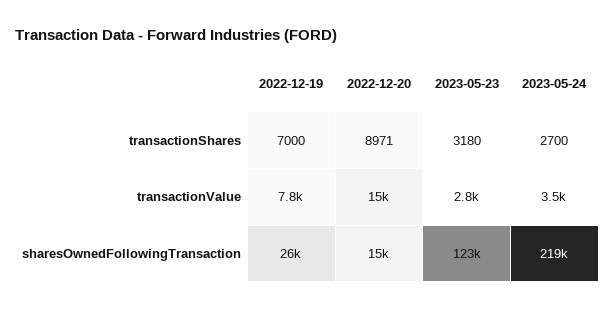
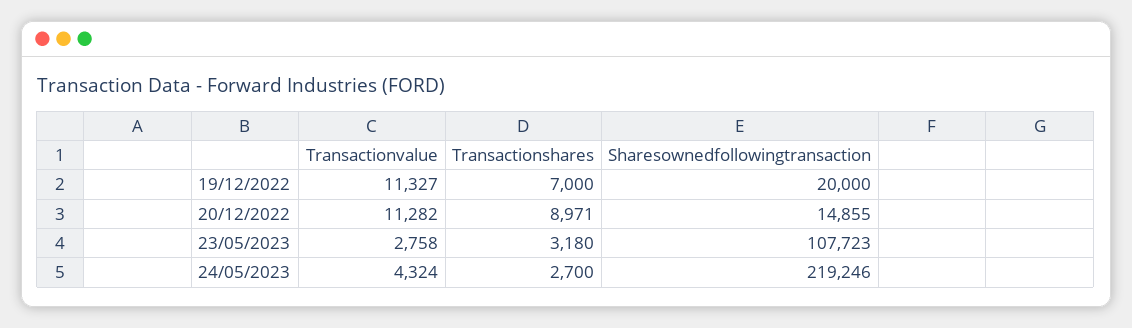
  {
    "2022-12-19": {
      "transactionShares": 7000,
-     "transactionValue": 7800,
+     "transactionValue": 11327,
-     "sharesOwnedFollowingTransaction": 26000
+     "sharesOwnedFollowingTransaction": 20000
    },
    "2022-12-20": {
      "transactionShares": 8971,
-     "transactionValue": 15000,
+     "transactionValue": 11282,
      "sharesOwnedFollowingTransaction": 14855
    },
    "2023-05-23": {
      "transactionShares": 3180,
      "transactionValue": 2758,
-     "sharesOwnedFollowingTransaction": 123000
+     "sharesOwnedFollowingTransaction": 107723
    },
    "2023-05-24": {
      "transactionShares": 2700,
-     "transactionValue": 3500,
+     "transactionValue": 4324,
      "sharesOwnedFollowingTransaction": 219246
    }
  }

